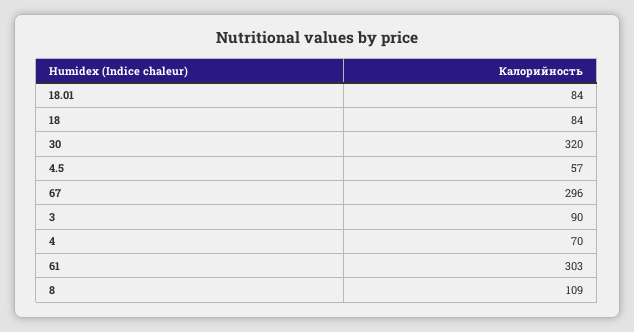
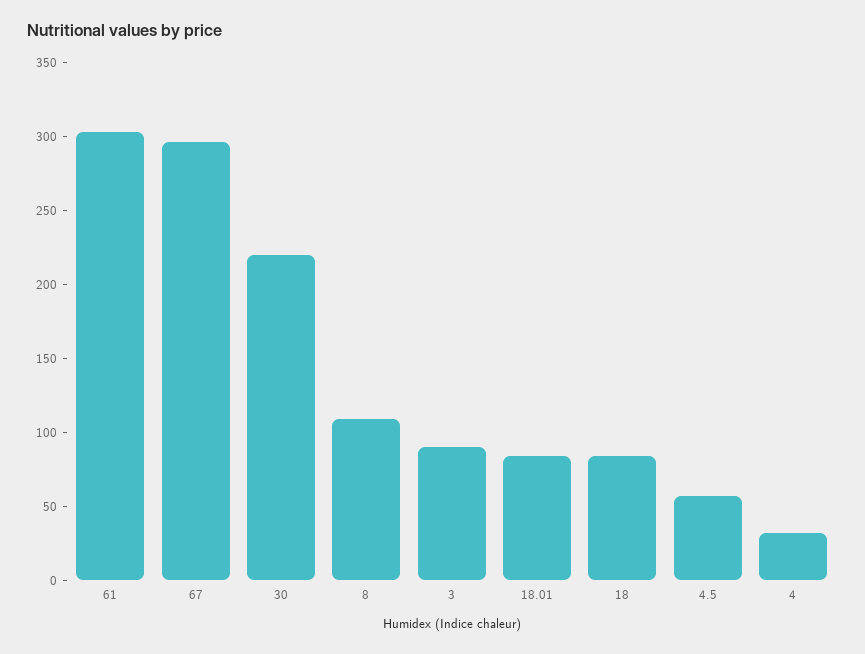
  {
    "18.01": 84,
    "18": 84,
-   "30": 320,
+   "30": 220,
    "4.5": 57,
    "67": 296,
    "3": 90,
-   "4": 70,
+   "4": 30,
    "61": 303,
    "8": 109
  }

